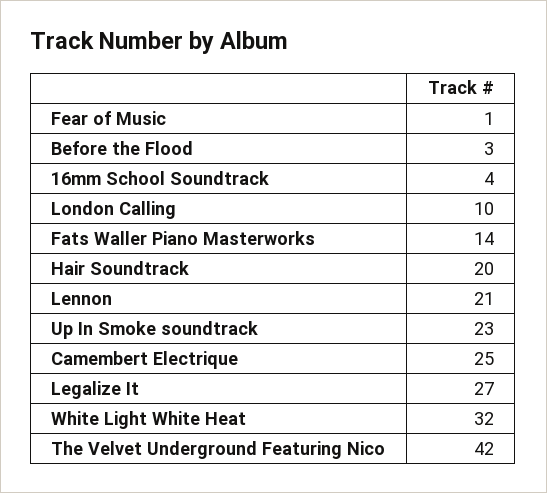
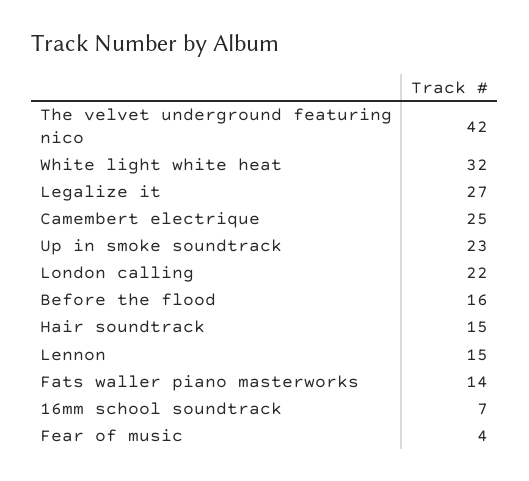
  {
-   "Fear of Music": 1,
+   "Fear of Music": 4,
-   "Before the Flood": 3,
+   "Before the Flood": 16,
-   "16mm School Soundtrack": 4,
+   "16mm School Soundtrack": 7,
-   "London Calling": 10,
+   "London Calling": 22,
    "Fats Waller Piano Masterworks": 14,
-   "Hair Soundtrack": 20,
+   "Hair Soundtrack": 15,
-   "Lennon": 21,
+   "Lennon": 15,
    "Up In Smoke soundtrack": 23,
    "Camembert Electrique": 25,
    "Legalize It": 27,
    "White Light White Heat": 32,
    "The Velvet Underground Featuring Nico": 42
  }

